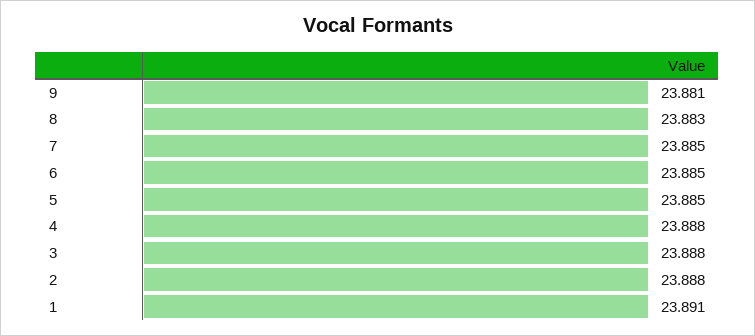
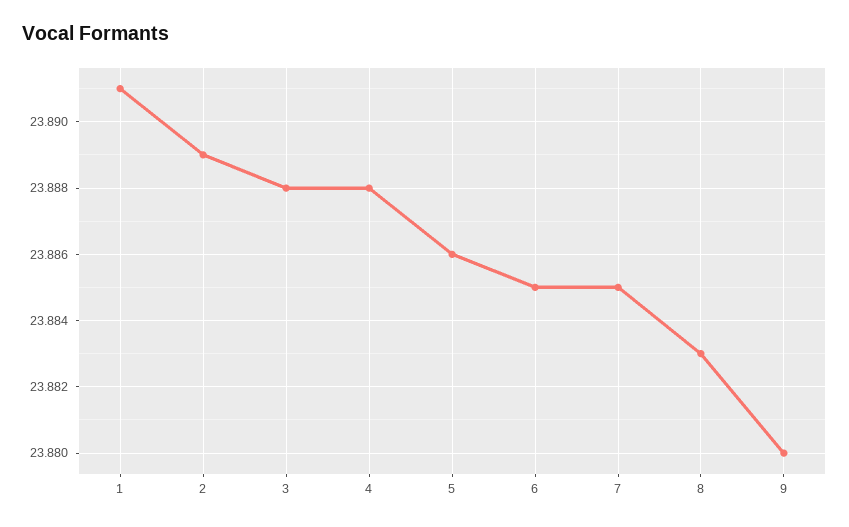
  {
-   "9": 23.881,
+   "9": 23.88,
    "8": 23.883,
    "7": 23.885,
    "6": 23.885,
-   "5": 23.885,
+   "5": 23.886,
    "4": 23.888,
    "3": 23.888,
-   "2": 23.888,
+   "2": 23.889,
    "1": 23.891
  }

